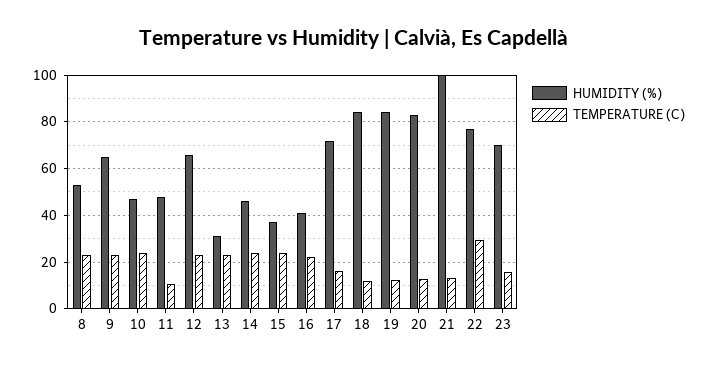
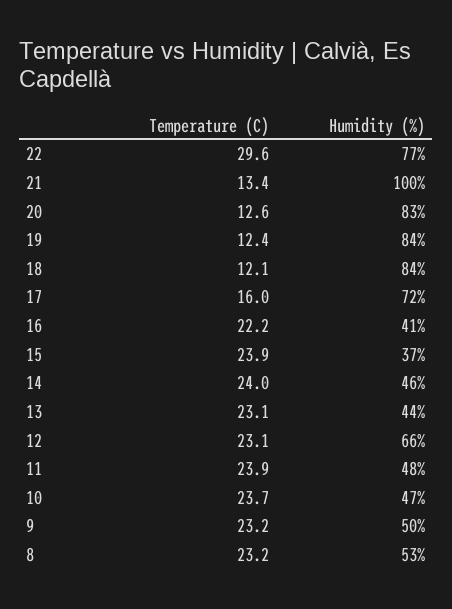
  {
    "HUMIDITY (%)": {
      "8": 53,
-     "9": 65,
+     "9": 50,
      "10": 47,
      "11": 48,
      "12": 66,
-     "13": 30,
+     "13": 44,
      "14": 46,
      "15": 37,
      "16": 41,
      "17": 72,
      "18": 84,
      "19": 84,
      "20": 83,
      "21": 100,
-     "22": 77,
+     "22": 77
-     "23": 70
    },
    "TEMPERATURE (C)": {
      "8": 23.2,
      "9": 23.2,
      "10": 23.7,
-     "11": 10,
+     "11": 23.9,
      "12": 23.1,
      "13": 23.1,
      "14": 24,
      "15": 23.9,
      "16": 22.2,
      "17": 16,
      "18": 12.1,
      "19": 12.4,
      "20": 12.6,
      "21": 13.4,
-     "22": 29.6,
+     "22": 29.6
-     "23": 15
    }
  }

